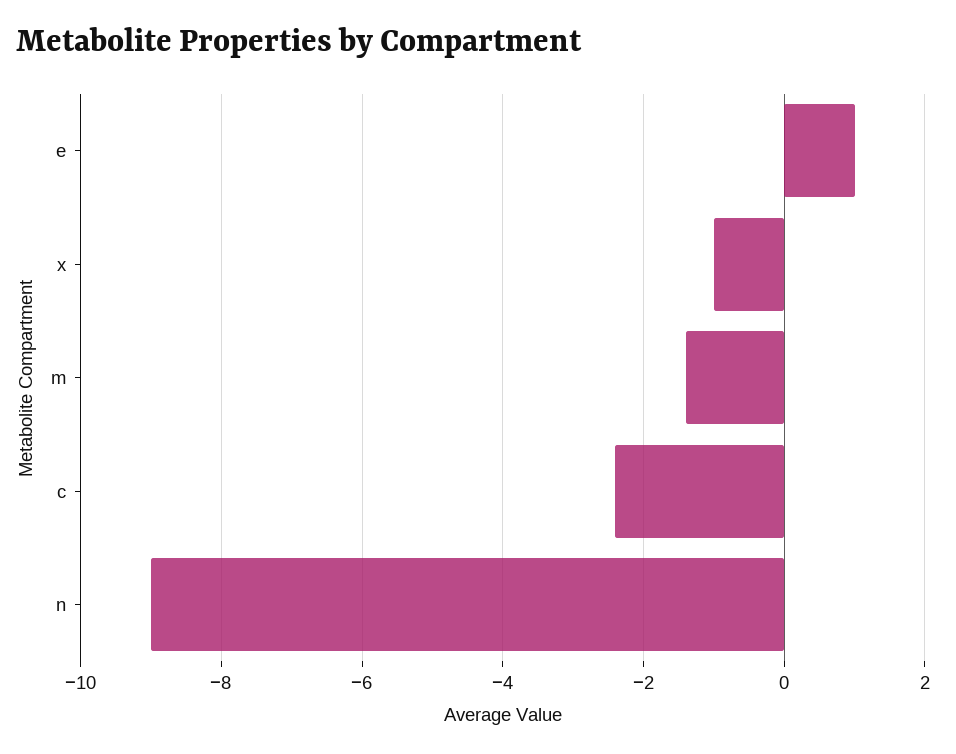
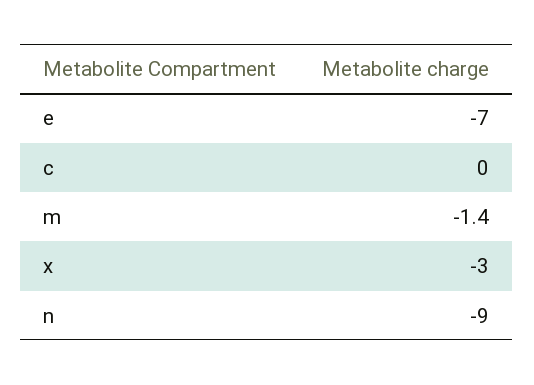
  {
-   "e": 1,
+   "e": -7,
-   "x": -1,
+   "x": -3,
    "m": -1.4,
-   "c": -2.5,
+   "c": 0,
    "n": -9
  }

